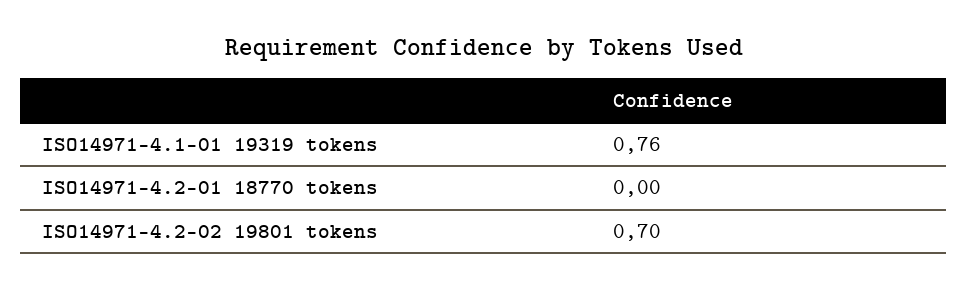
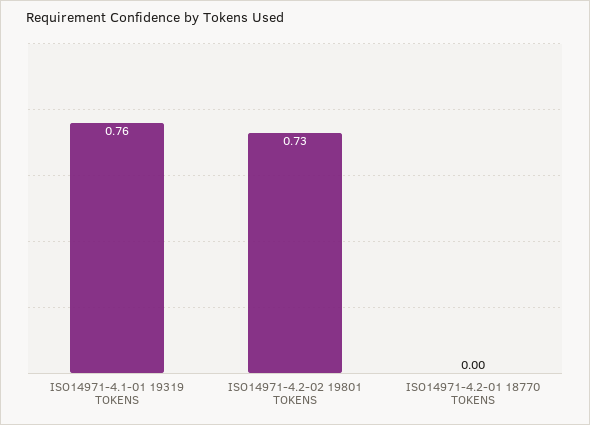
  {
    "ISO14971-4.1-01 19319 tokens": 0.76,
    "ISO14971-4.2-01 18770 tokens": 0,
-   "ISO14971-4.2-02 19801 tokens": 0.7
+   "ISO14971-4.2-02 19801 tokens": 0.73
  }

